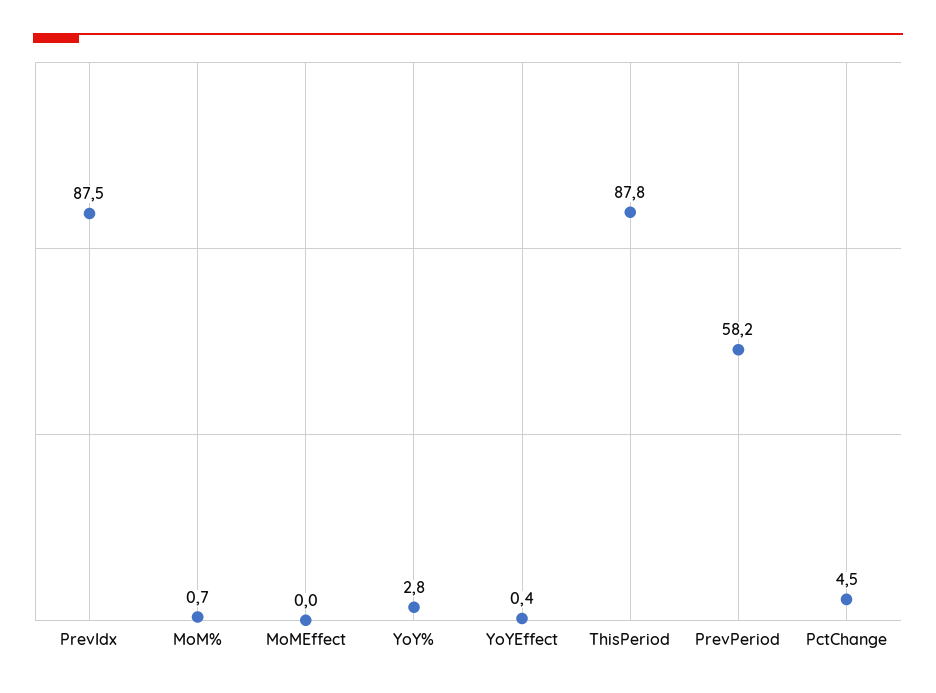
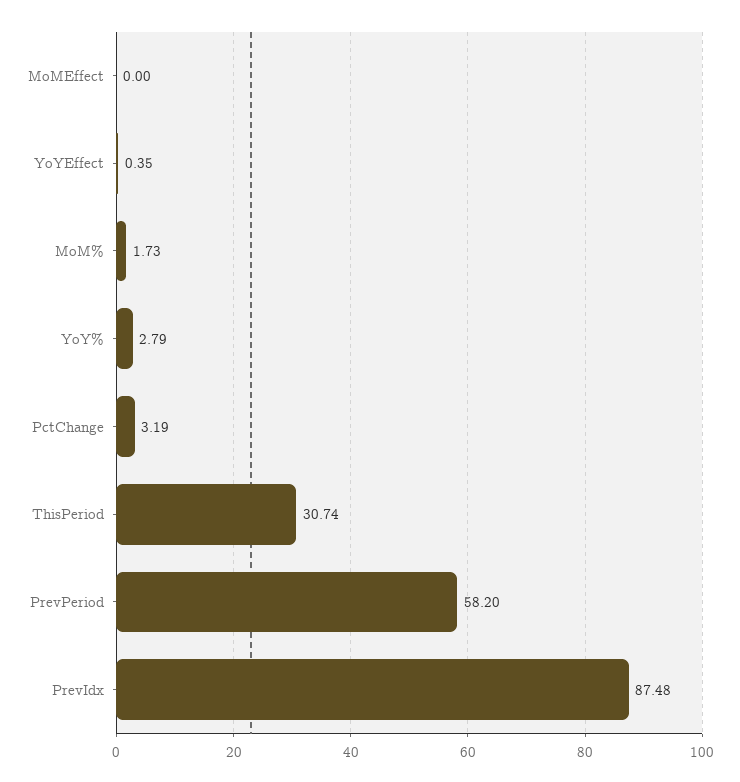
  {
    "PrevIdx": 87.48,
-   "MoM%": 0.7,
+   "MoM%": 1.73,
    "MoMEffect": 0,
    "YoY%": 2.79,
    "YoYEffect": 0.35,
-   "ThisPeriod": 87.8,
+   "ThisPeriod": 30.74,
    "PrevPeriod": 58.2,
-   "PctChange": 4.5
+   "PctChange": 3.19
  }

